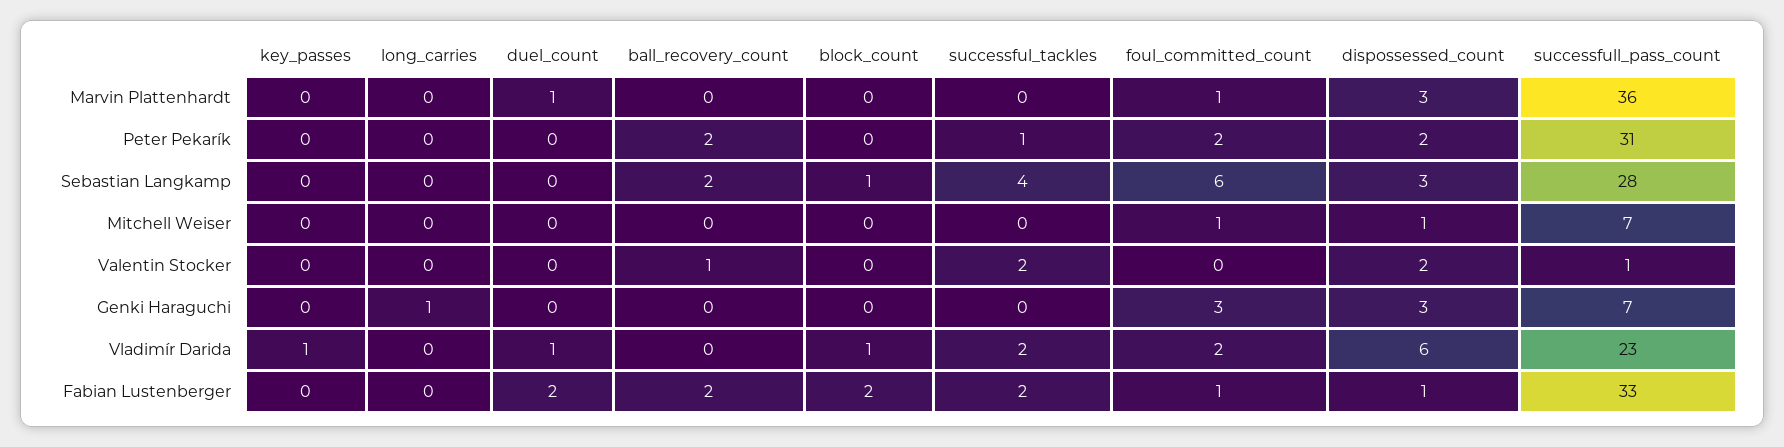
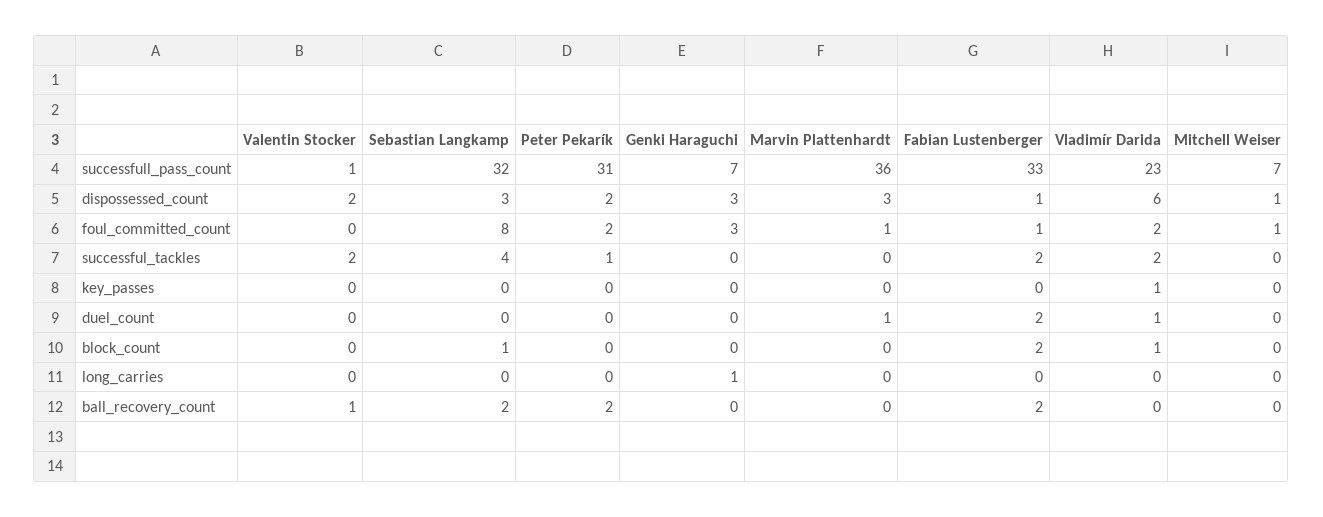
  {
    "key_passes": {
      "Marvin Plattenhardt": 0,
      "Peter Pekarík": 0,
      "Sebastian Langkamp": 0,
      "Mitchell Weiser": 0,
      "Valentin Stocker": 0,
      "Genki Haraguchi": 0,
      "Vladimír Darida": 1,
      "Fabian Lustenberger": 0
    },
    "long_carries": {
      "Marvin Plattenhardt": 0,
      "Peter Pekarík": 0,
      "Sebastian Langkamp": 0,
      "Mitchell Weiser": 0,
      "Valentin Stocker": 0,
      "Genki Haraguchi": 1,
      "Vladimír Darida": 0,
      "Fabian Lustenberger": 0
    },
    "duel_count": {
      "Marvin Plattenhardt": 1,
      "Peter Pekarík": 0,
      "Sebastian Langkamp": 0,
      "Mitchell Weiser": 0,
      "Valentin Stocker": 0,
      "Genki Haraguchi": 0,
      "Vladimír Darida": 1,
      "Fabian Lustenberger": 2
    },
    "ball_recovery_count": {
      "Marvin Plattenhardt": 0,
      "Peter Pekarík": 2,
      "Sebastian Langkamp": 2,
      "Mitchell Weiser": 0,
      "Valentin Stocker": 1,
      "Genki Haraguchi": 0,
      "Vladimír Darida": 0,
      "Fabian Lustenberger": 2
    },
    "block_count": {
      "Marvin Plattenhardt": 0,
      "Peter Pekarík": 0,
      "Sebastian Langkamp": 1,
      "Mitchell Weiser": 0,
      "Valentin Stocker": 0,
      "Genki Haraguchi": 0,
      "Vladimír Darida": 1,
      "Fabian Lustenberger": 2
    },
    "successful_tackles": {
      "Marvin Plattenhardt": 0,
      "Peter Pekarík": 1,
      "Sebastian Langkamp": 4,
      "Mitchell Weiser": 0,
      "Valentin Stocker": 2,
      "Genki Haraguchi": 0,
      "Vladimír Darida": 2,
      "Fabian Lustenberger": 2
    },
    "foul_committed_count": {
      "Marvin Plattenhardt": 1,
      "Peter Pekarík": 2,
-     "Sebastian Langkamp": 6,
+     "Sebastian Langkamp": 8,
      "Mitchell Weiser": 1,
      "Valentin Stocker": 0,
      "Genki Haraguchi": 3,
      "Vladimír Darida": 2,
      "Fabian Lustenberger": 1
    },
    "dispossessed_count": {
      "Marvin Plattenhardt": 3,
      "Peter Pekarík": 2,
      "Sebastian Langkamp": 3,
      "Mitchell Weiser": 1,
      "Valentin Stocker": 2,
      "Genki Haraguchi": 3,
      "Vladimír Darida": 6,
      "Fabian Lustenberger": 1
    },
    "successfull_pass_count": {
      "Marvin Plattenhardt": 36,
      "Peter Pekarík": 31,
-     "Sebastian Langkamp": 28,
+     "Sebastian Langkamp": 32,
      "Mitchell Weiser": 7,
      "Valentin Stocker": 1,
      "Genki Haraguchi": 7,
      "Vladimír Darida": 23,
      "Fabian Lustenberger": 33
    }
  }

